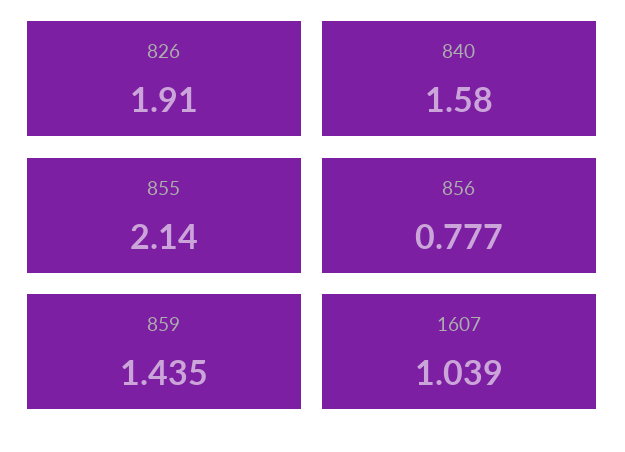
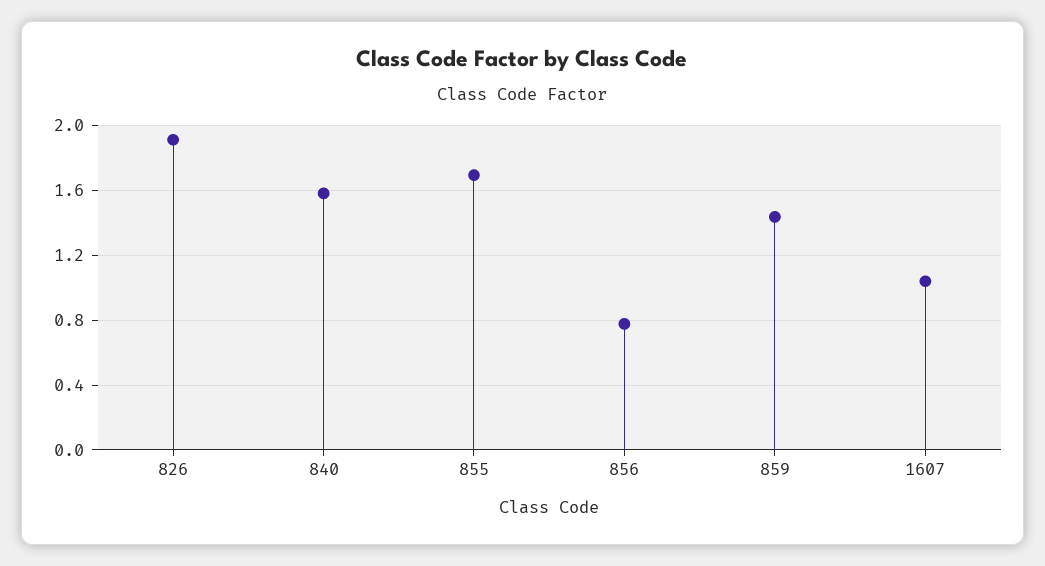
  {
    "826": 1.91,
    "840": 1.58,
-   "855": 2.14,
+   "855": 1.7,
    "856": 0.777,
    "859": 1.435,
    "1607": 1.039
  }

